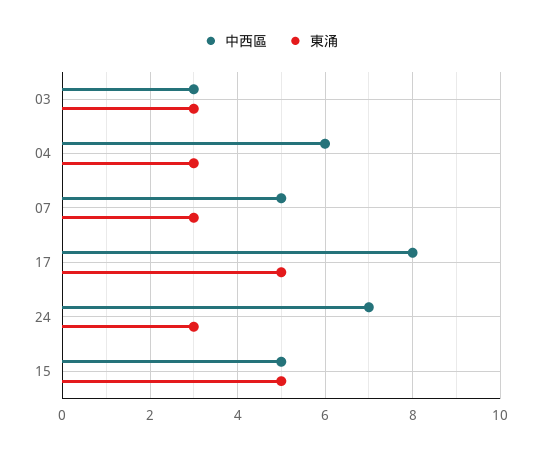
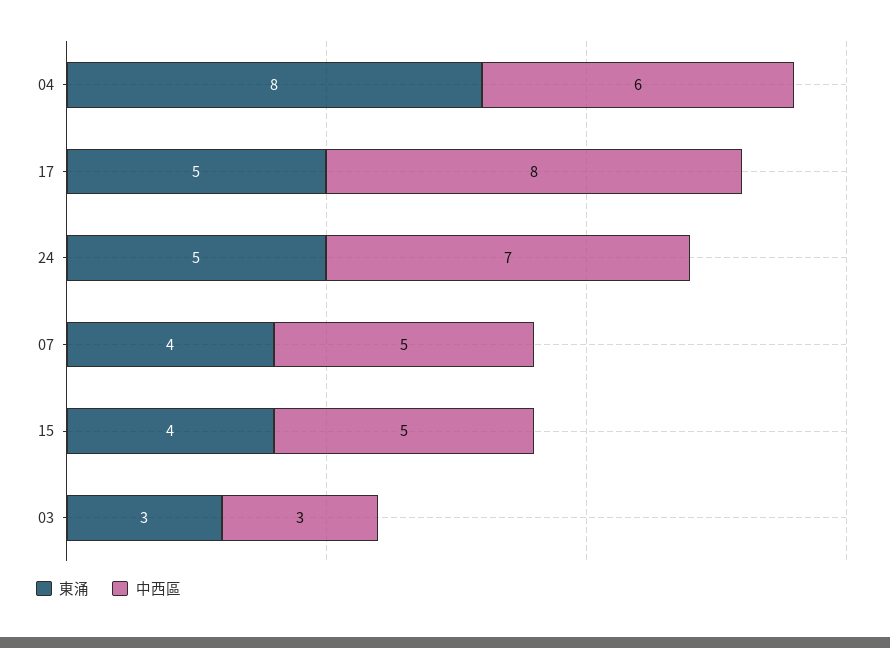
  {
    "中西區": {
      "03": 3,
      "04": 6,
      "07": 5,
      "17": 8,
      "24": 7,
      "15": 5
    },
    "東涌": {
      "03": 3,
-     "04": 3,
+     "04": 8,
-     "07": 3,
+     "07": 4,
      "17": 5,
-     "24": 3,
+     "24": 5,
-     "15": 5
+     "15": 4
    }
  }

